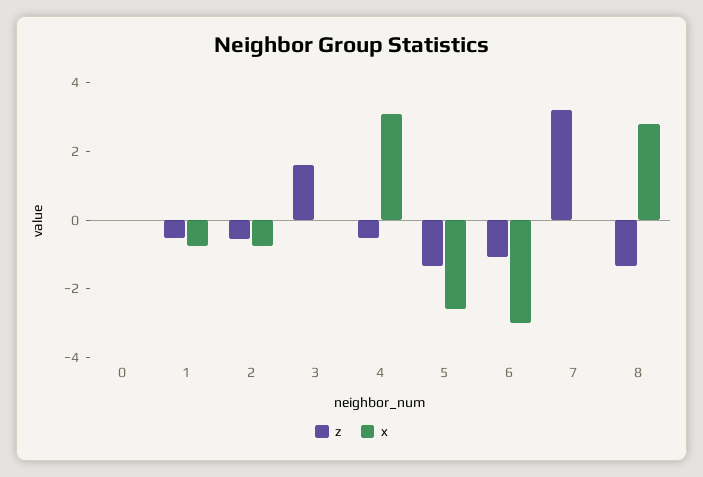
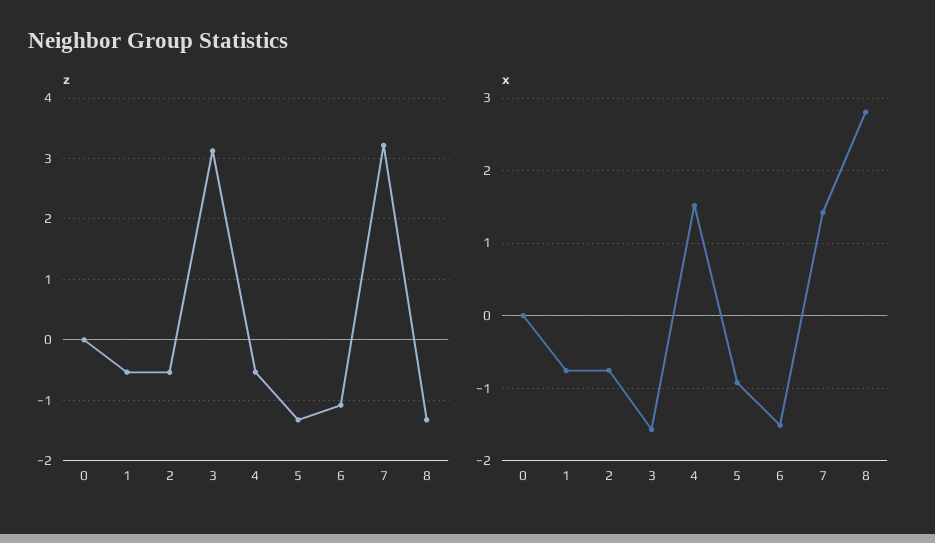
  {
    "z": {
      "0": 0,
      "1": -0.5,
      "2": -0.5,
-     "3": 1.5,
+     "3": 3.1,
      "4": -0.5,
      "5": -1.3,
      "6": -1.1,
      "7": 3.2,
      "8": -1.3
    },
    "x": {
      "0": 0,
      "1": -0.8,
      "2": -0.8,
-     "3": 0,
+     "3": -1.6,
-     "4": 3,
+     "4": 1.5,
-     "5": -2.5,
+     "5": -0.9,
-     "6": -3,
+     "6": -1.5,
-     "7": 0,
+     "7": 1.4,
      "8": 2.8
    }
  }

